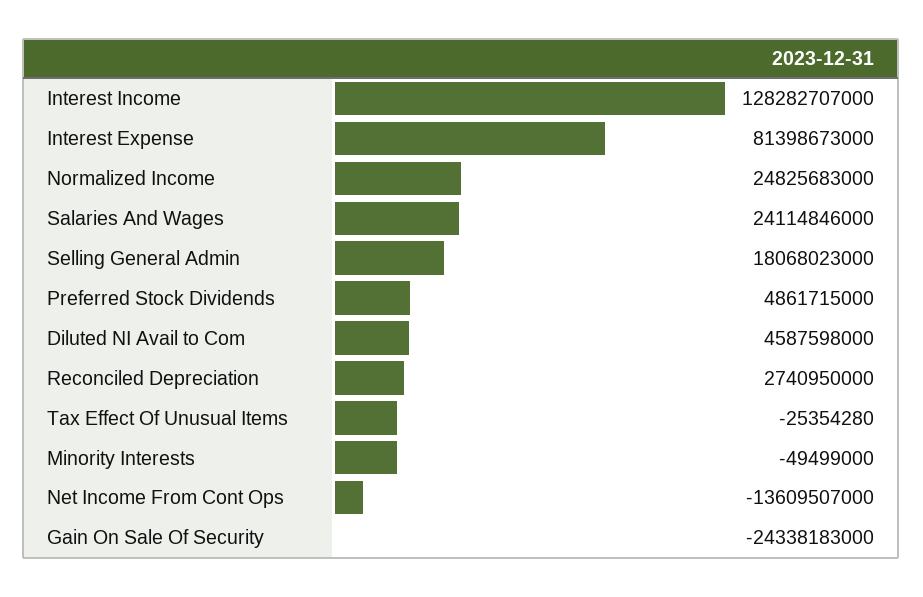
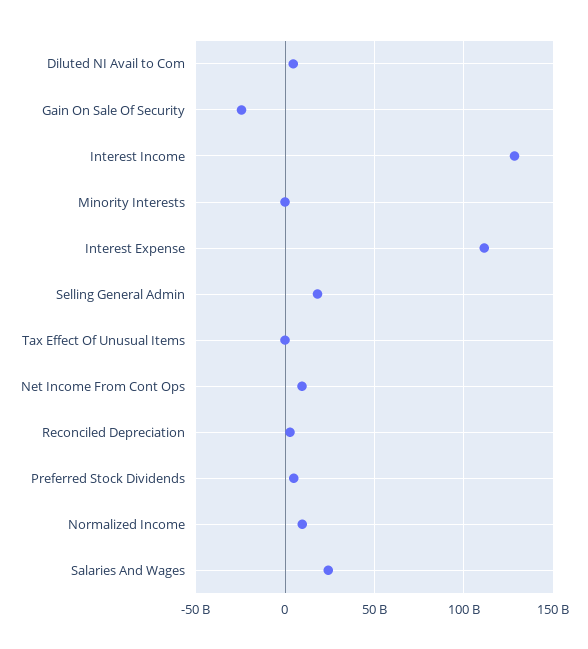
  {
    "Interest Income": 128282707000,
-   "Interest Expense": 81398673000,
+   "Interest Expense": 110000000000,
-   "Normalized Income": 24825683000,
+   "Normalized Income": 10000000000,
    "Salaries And Wages": 24114846000,
    "Selling General Admin": 18068023000,
    "Preferred Stock Dividends": 4861715000,
    "Diluted NI Avail to Com": 4587598000,
    "Reconciled Depreciation": 2740950000,
    "Tax Effect Of Unusual Items": -25354280,
    "Minority Interests": -49499000,
-   "Net Income From Cont Ops": -13609507000,
+   "Net Income From Cont Ops": 10000000000,
    "Gain On Sale Of Security": -24338183000
  }

